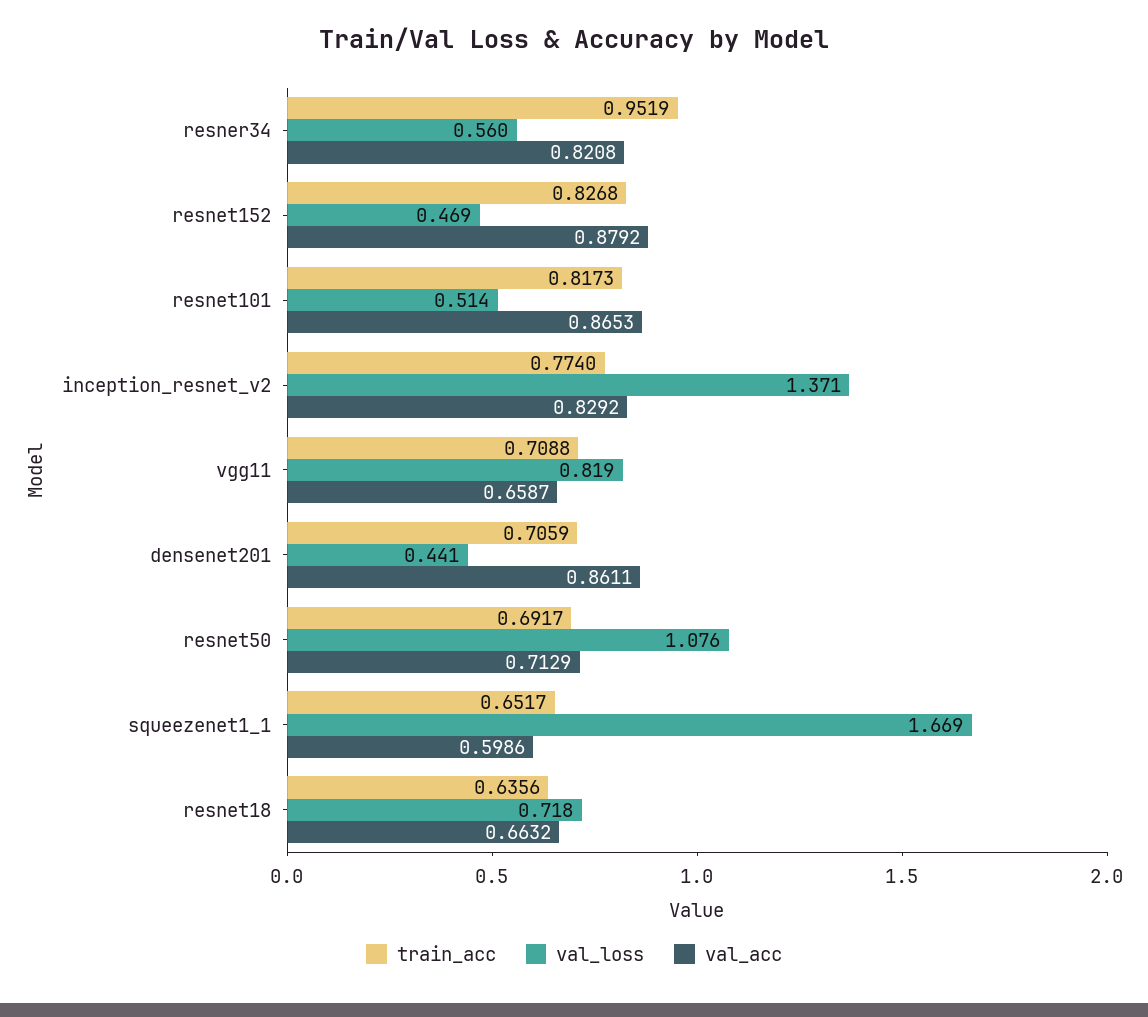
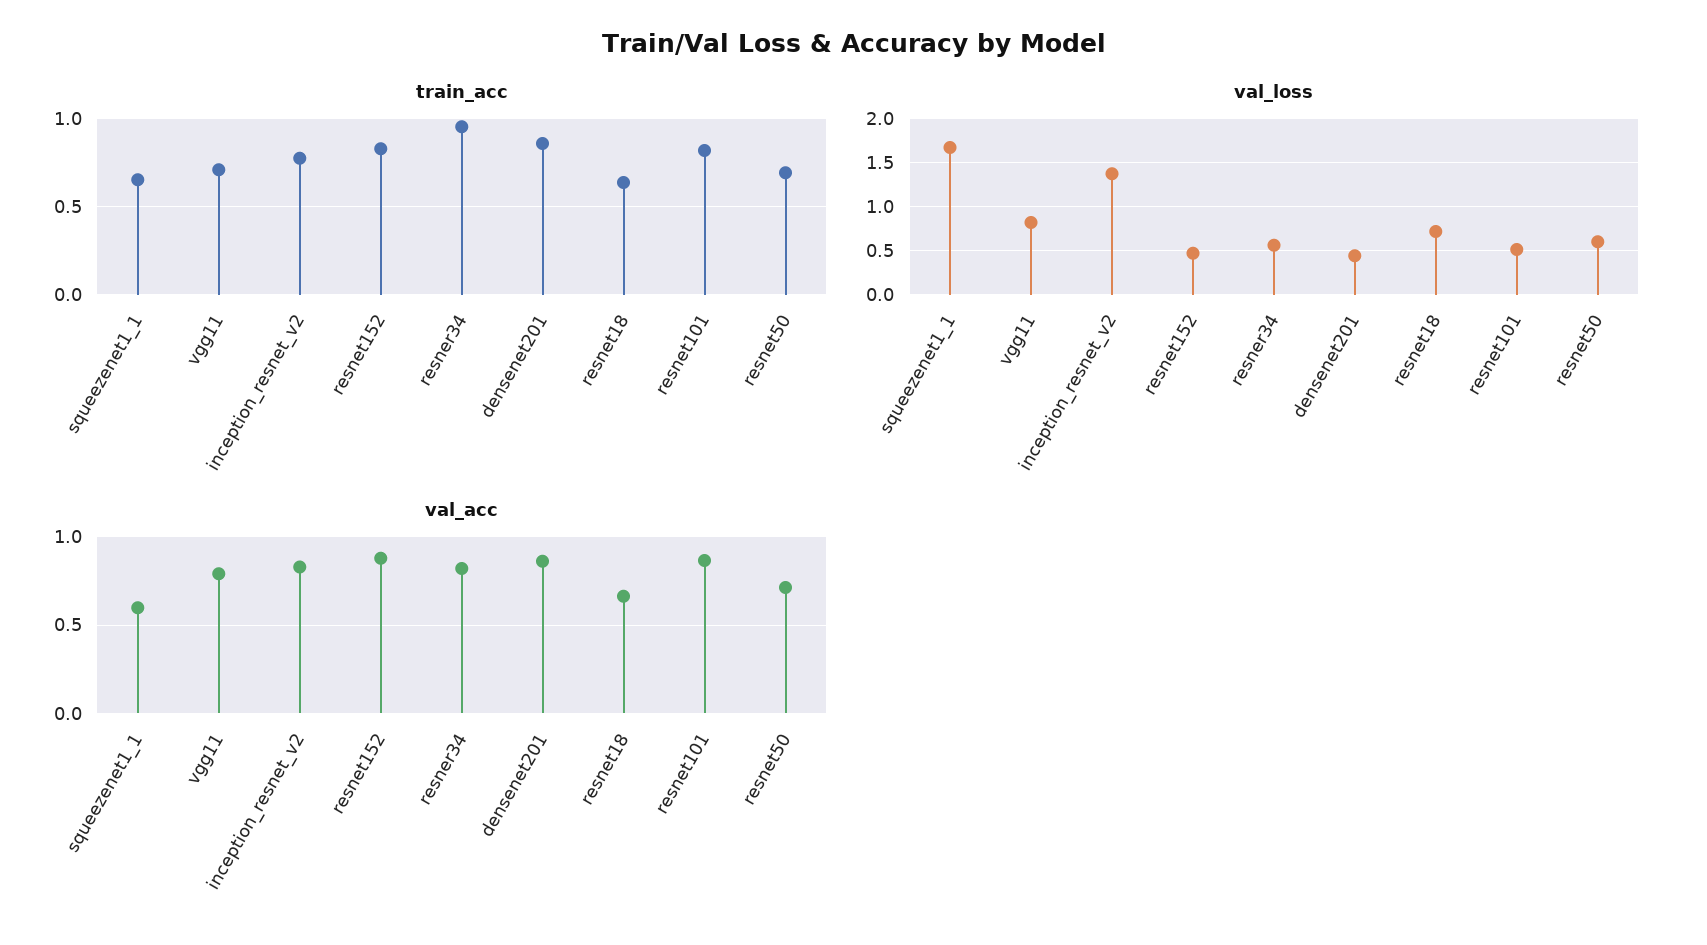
  {
    "train_acc": {
      "resner34": 0.9519,
      "resnet152": 0.8268,
      "resnet101": 0.8173,
      "inception_resnet_v2": 0.774,
      "vgg11": 0.7088,
-     "densenet201": 0.7059,
+     "densenet201": 0.85,
      "resnet50": 0.6917,
      "squeezenet1_1": 0.6517,
      "resnet18": 0.6356
    },
    "val_loss": {
      "resner34": 0.56,
      "resnet152": 0.469,
      "resnet101": 0.514,
      "inception_resnet_v2": 1.371,
      "vgg11": 0.819,
      "densenet201": 0.441,
-     "resnet50": 1.076,
+     "resnet50": 0.6,
      "squeezenet1_1": 1.669,
      "resnet18": 0.718
    },
    "val_acc": {
      "resner34": 0.8208,
      "resnet152": 0.8792,
      "resnet101": 0.8653,
      "inception_resnet_v2": 0.8292,
-     "vgg11": 0.6587,
+     "vgg11": 0.8,
      "densenet201": 0.8611,
      "resnet50": 0.7129,
      "squeezenet1_1": 0.5986,
      "resnet18": 0.6632
    }
  }

